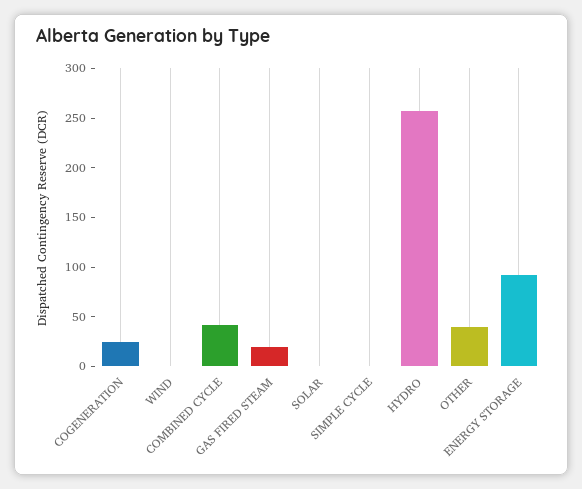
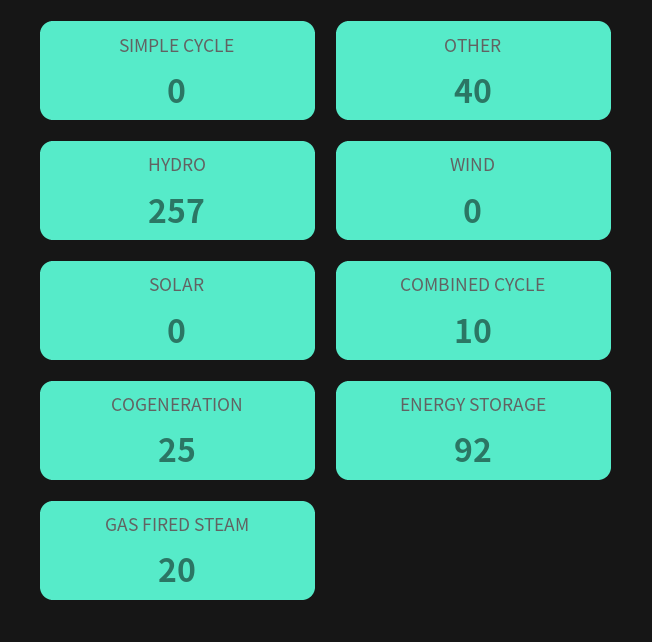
  {
    "COGENERATION": 25,
    "WIND": 0,
-   "COMBINED CYCLE": 40,
+   "COMBINED CYCLE": 10,
    "GAS FIRED STEAM": 20,
    "SOLAR": 0,
    "SIMPLE CYCLE": 0,
    "HYDRO": 257,
    "OTHER": 40,
    "ENERGY STORAGE": 92
  }

